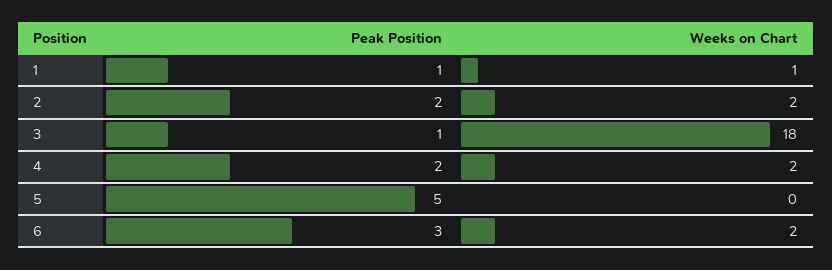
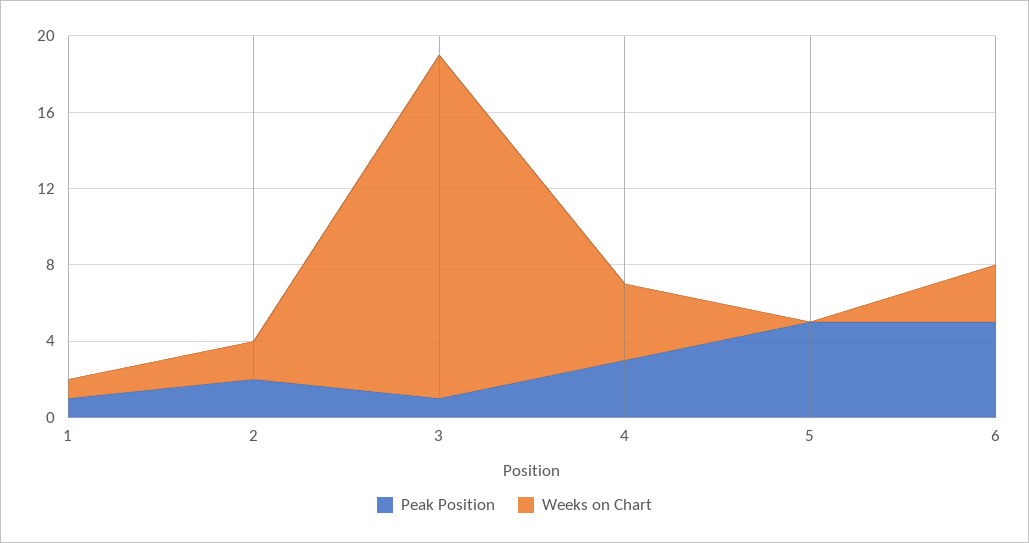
  {
    "Peak Position": {
      "1": 1,
      "2": 2,
      "3": 1,
-     "4": 2,
+     "4": 3,
      "5": 5,
-     "6": 3
+     "6": 5
    },
    "Weeks on Chart": {
      "1": 1,
      "2": 2,
      "3": 18,
-     "4": 2,
+     "4": 4,
      "5": 0,
-     "6": 2
+     "6": 3
    }
  }

